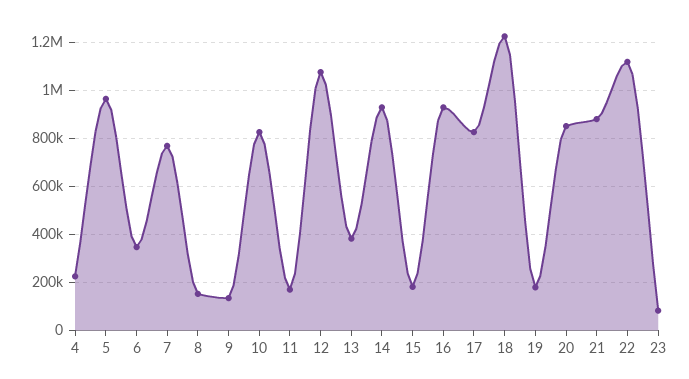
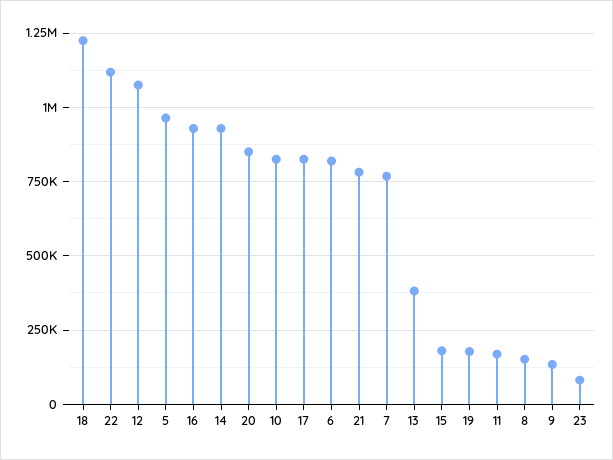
  {
-   "4": 225000,
    "5": 975000,
-   "6": 350000,
+   "6": 825000,
    "7": 775000,
    "8": 150000,
    "9": 125000,
    "10": 825000,
    "11": 175000,
    "12": 1075000,
    "13": 375000,
    "14": 925000,
    "15": 175000,
    "16": 925000,
    "17": 825000,
    "18": 1225000,
    "19": 175000,
    "20": 850000,
-   "21": 875000,
+   "21": 775000,
    "22": 1125000,
    "23": 75000
  }

